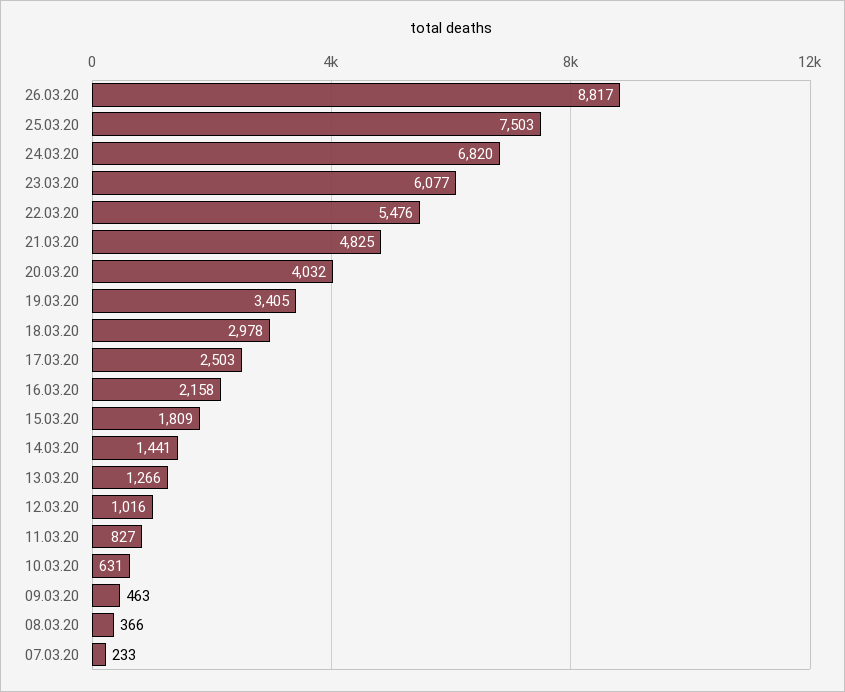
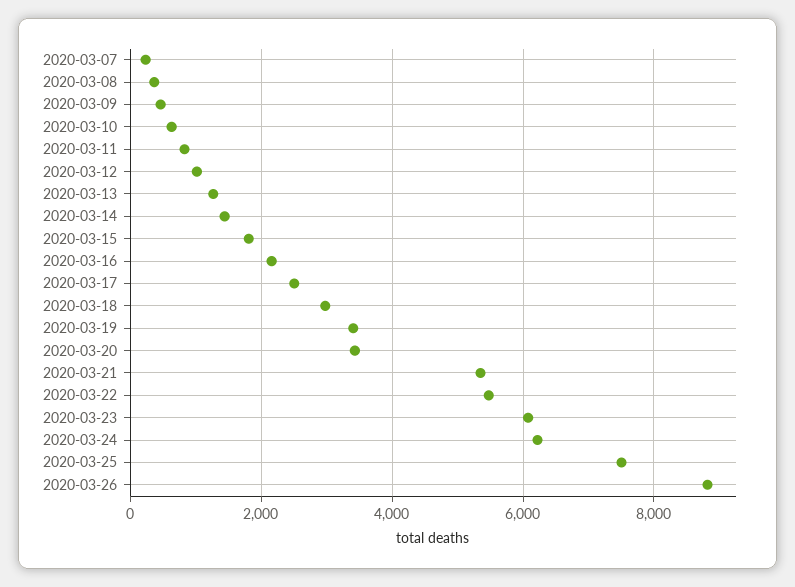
  {
    "26.03.20": 8817,
    "25.03.20": 7503,
-   "24.03.20": 6820,
+   "24.03.20": 6200,
    "23.03.20": 6077,
    "22.03.20": 5476,
-   "21.03.20": 4825,
+   "21.03.20": 5400,
-   "20.03.20": 4032,
+   "20.03.20": 3400,
    "19.03.20": 3405,
    "18.03.20": 2978,
    "17.03.20": 2503,
    "16.03.20": 2158,
    "15.03.20": 1809,
    "14.03.20": 1441,
    "13.03.20": 1266,
    "12.03.20": 1016,
    "11.03.20": 827,
    "10.03.20": 631,
    "09.03.20": 463,
    "08.03.20": 366,
    "07.03.20": 233
  }

